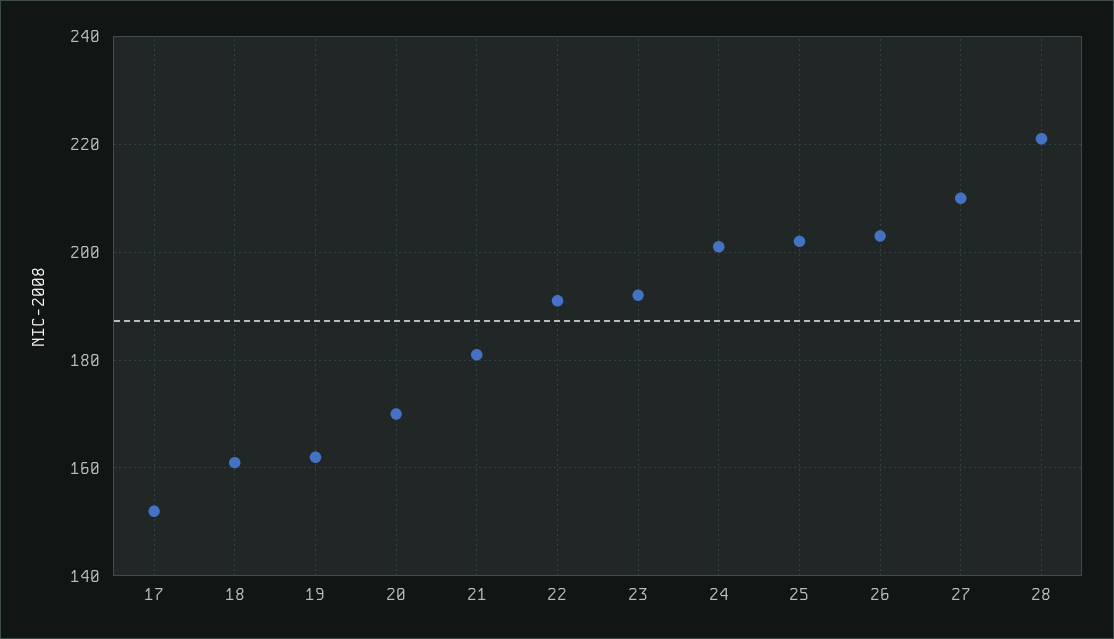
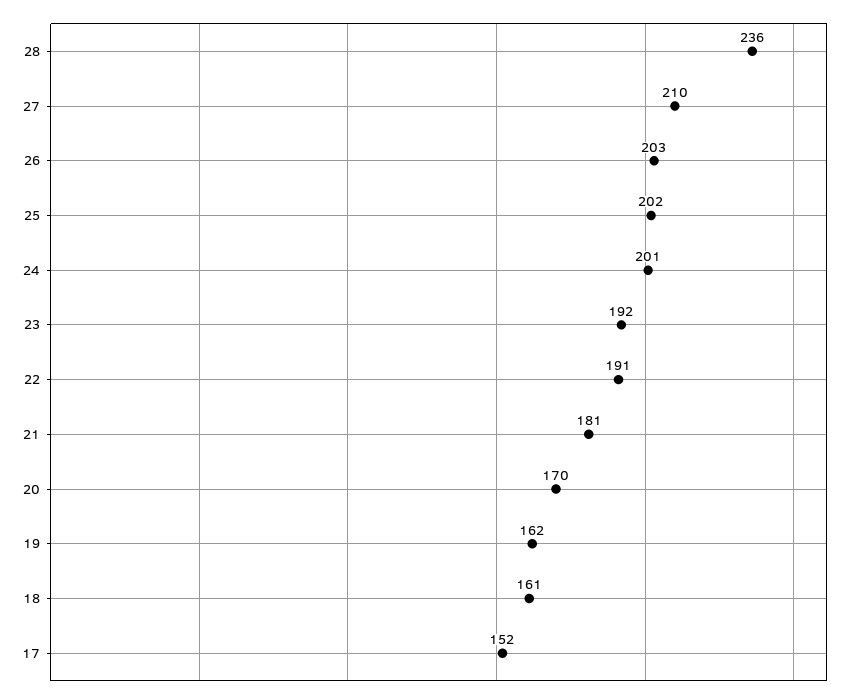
  {
    "17": 152,
    "18": 161,
    "19": 162,
    "20": 170,
    "21": 181,
    "22": 191,
    "23": 192,
    "24": 201,
    "25": 202,
    "26": 203,
    "27": 210,
-   "28": 220
+   "28": 236
  }

